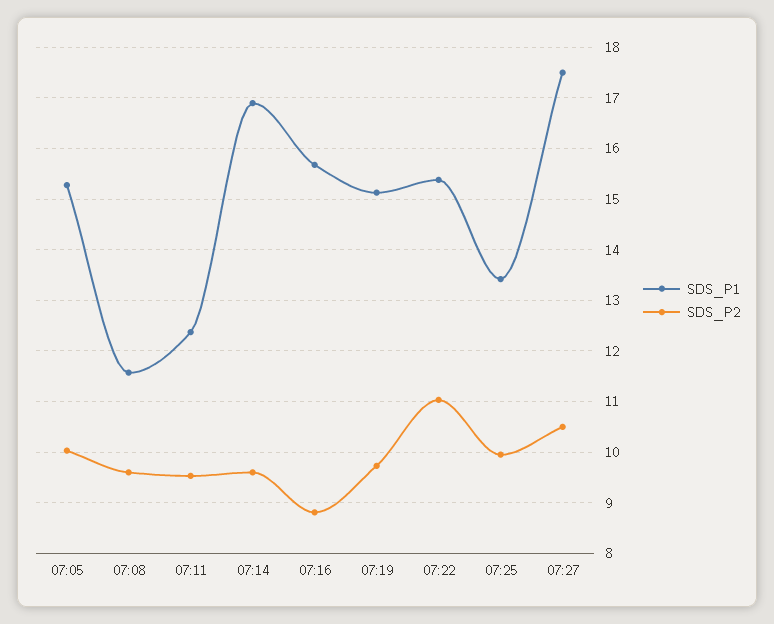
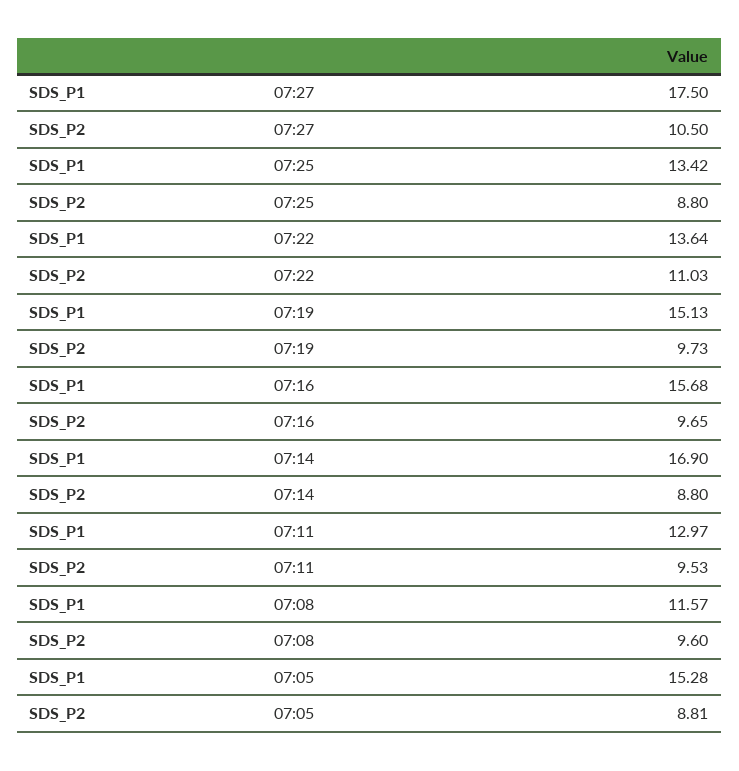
  {
    "SDS_P1": {
      "07:05": 15.28,
      "07:08": 11.57,
-     "07:11": 12.4,
+     "07:11": 12.97,
      "07:14": 16.9,
      "07:16": 15.68,
      "07:19": 15.13,
-     "07:22": 15.4,
+     "07:22": 13.64,
      "07:25": 13.42,
      "07:27": 17.5
    },
    "SDS_P2": {
-     "07:05": 10,
+     "07:05": 8.81,
      "07:08": 9.6,
      "07:11": 9.53,
-     "07:14": 9.6,
+     "07:14": 8.8,
-     "07:16": 8.8,
+     "07:16": 9.65,
      "07:19": 9.73,
      "07:22": 11.03,
-     "07:25": 10,
+     "07:25": 8.8,
      "07:27": 10.5
    }
  }

